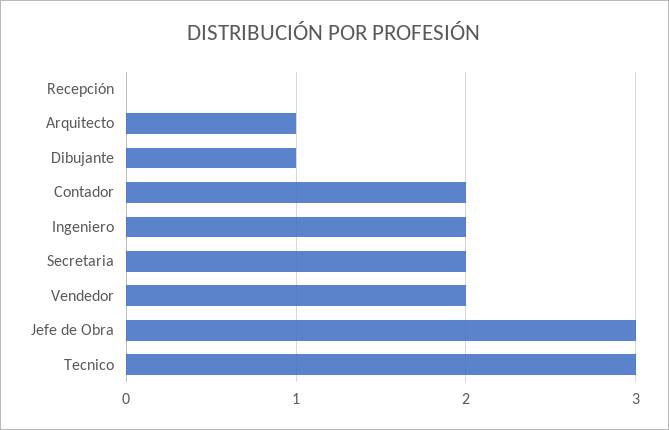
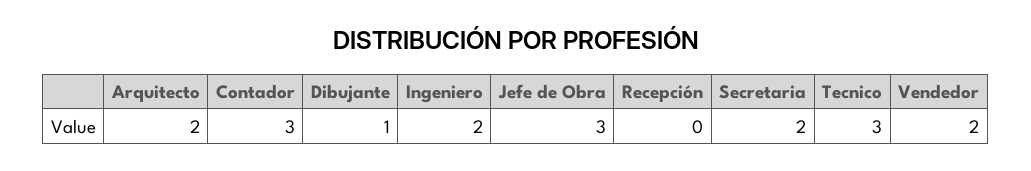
  {
    "Recepción": 0,
-   "Arquitecto": 1,
+   "Arquitecto": 2,
    "Dibujante": 1,
-   "Contador": 2,
+   "Contador": 3,
    "Ingeniero": 2,
    "Secretaria": 2,
    "Vendedor": 2,
    "Jefe de Obra": 3,
    "Tecnico": 3
  }

